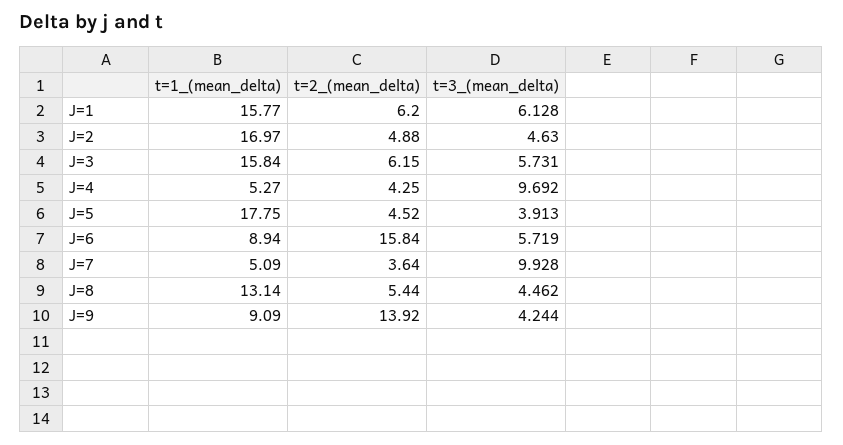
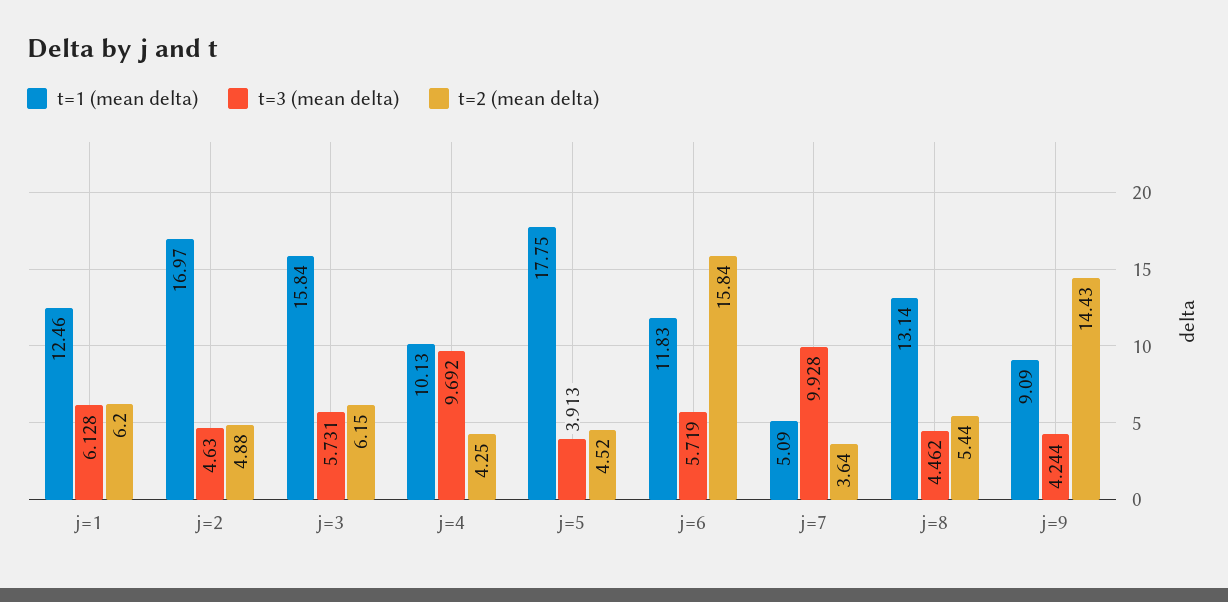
  {
    "t=1_(mean_delta)": {
-     "J=1": 15.77,
+     "J=1": 12.46,
      "J=2": 16.97,
      "J=3": 15.84,
-     "J=4": 5.27,
+     "J=4": 10.13,
      "J=5": 17.75,
-     "J=6": 8.94,
+     "J=6": 11.83,
      "J=7": 5.09,
      "J=8": 13.14,
      "J=9": 9.09
    },
    "t=2_(mean_delta)": {
      "J=1": 6.2,
      "J=2": 4.88,
      "J=3": 6.15,
      "J=4": 4.25,
      "J=5": 4.52,
      "J=6": 15.84,
      "J=7": 3.64,
      "J=8": 5.44,
-     "J=9": 13.92
+     "J=9": 14.43
    },
    "t=3_(mean_delta)": {
      "J=1": 6.128,
      "J=2": 4.63,
      "J=3": 5.731,
      "J=4": 9.692,
      "J=5": 3.913,
      "J=6": 5.719,
      "J=7": 9.928,
      "J=8": 4.462,
      "J=9": 4.244
    }
  }

